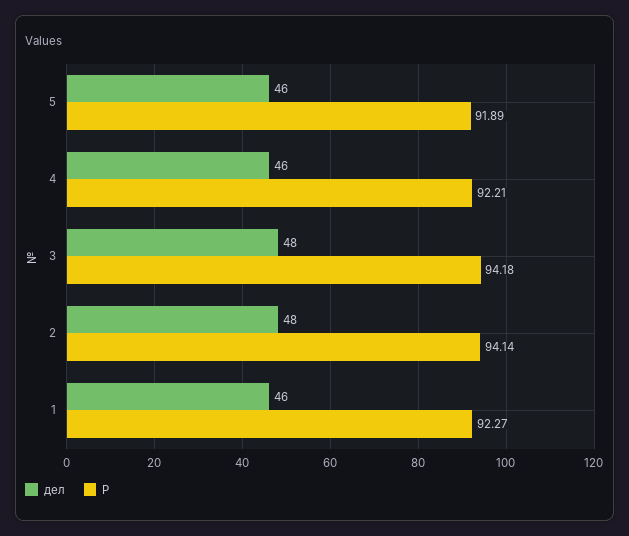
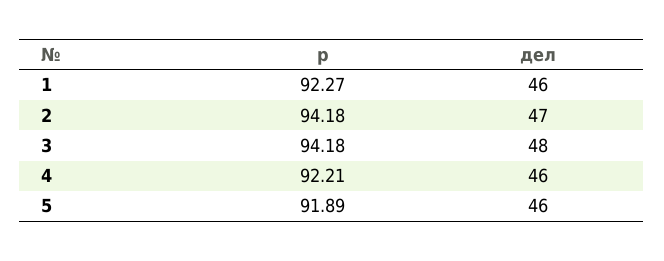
  {
    "дел": {
      "5": 46,
      "4": 46,
      "3": 48,
-     "2": 48,
+     "2": 47,
      "1": 46
    },
    "P": {
      "5": 91.89,
      "4": 92.21,
      "3": 94.18,
-     "2": 94.14,
+     "2": 94.18,
      "1": 92.27
    }
  }

